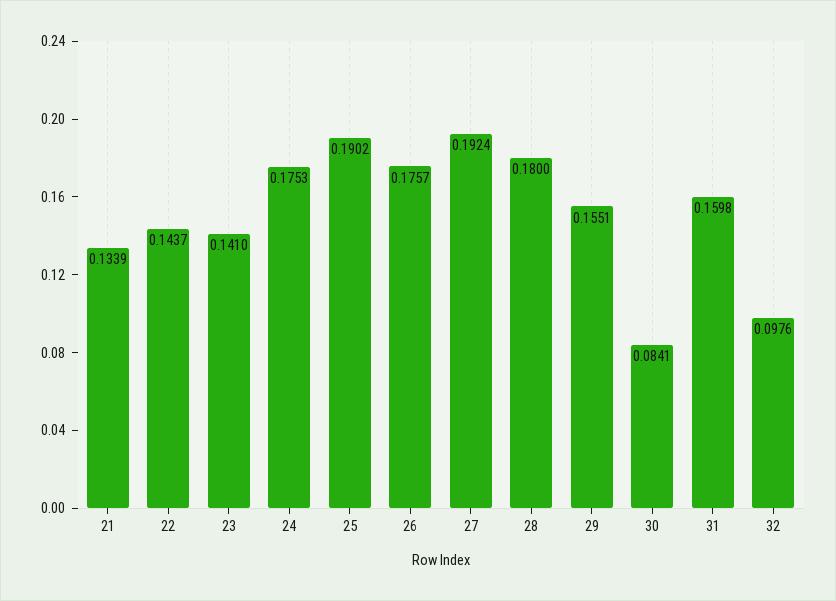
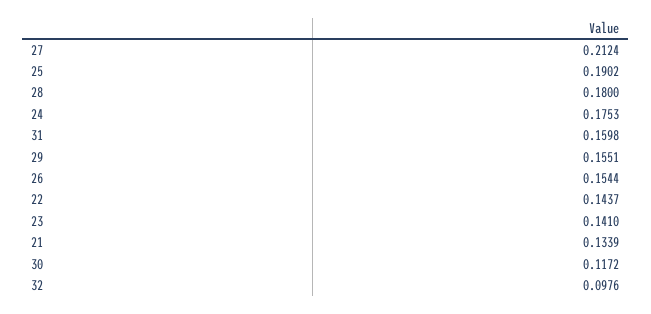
  {
    "21": 0.1339,
    "22": 0.1437,
    "23": 0.141,
    "24": 0.1753,
    "25": 0.1902,
-   "26": 0.1757,
+   "26": 0.1544,
-   "27": 0.1924,
+   "27": 0.2124,
    "28": 0.18,
    "29": 0.1551,
-   "30": 0.0841,
+   "30": 0.1172,
    "31": 0.1598,
    "32": 0.0976
  }

